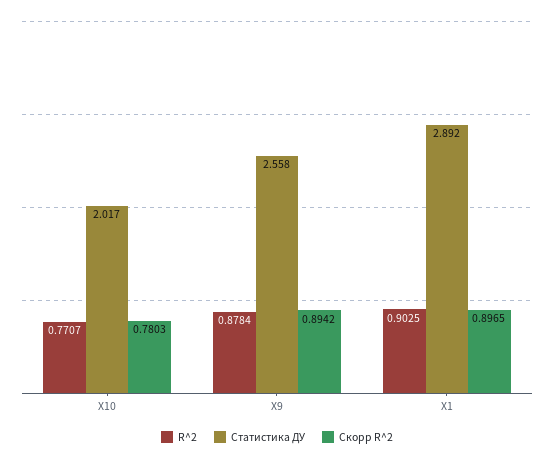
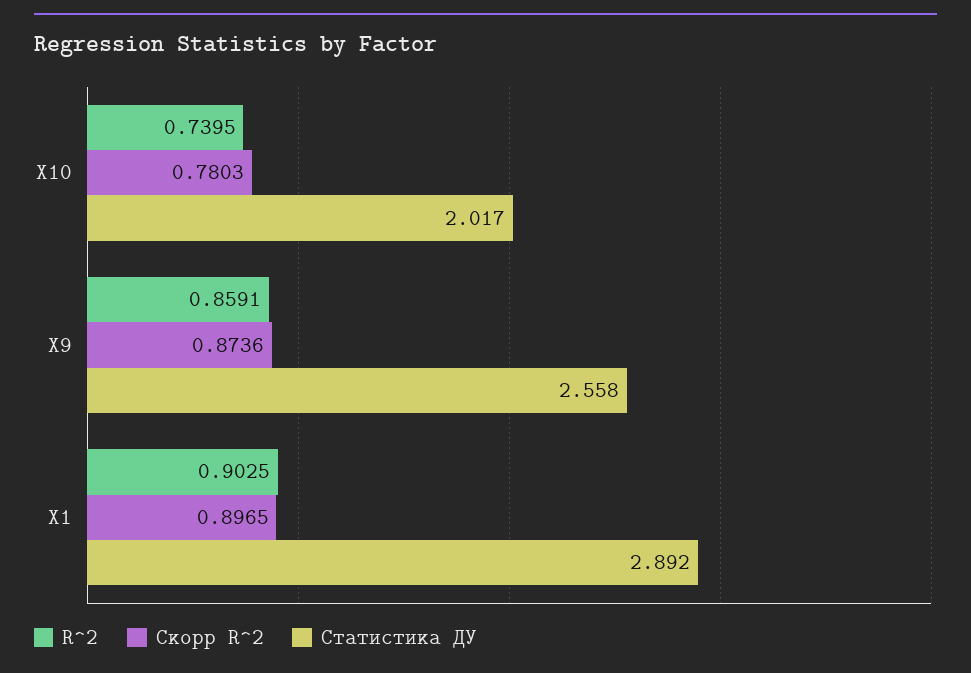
  {
    "R^2": {
-     "X10": 0.7707,
+     "X10": 0.7395,
-     "X9": 0.8784,
+     "X9": 0.8591,
      "X1": 0.9025
    },
    "Статистика ДУ": {
      "X10": 2.017,
      "X9": 2.558,
      "X1": 2.892
    },
    "Скорр R^2": {
      "X10": 0.7803,
-     "X9": 0.8942,
+     "X9": 0.8736,
      "X1": 0.8965
    }
  }

